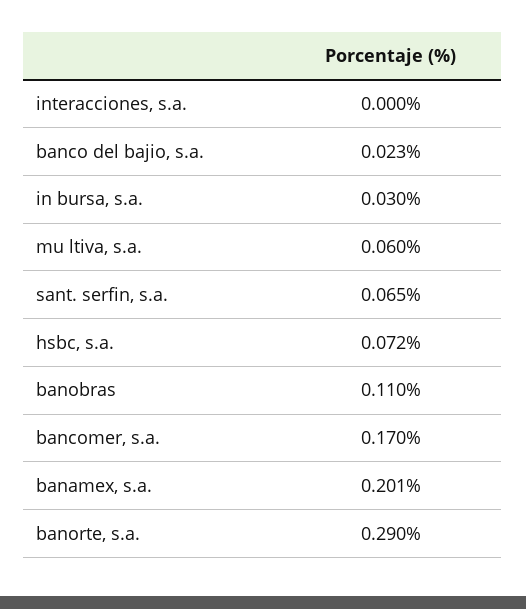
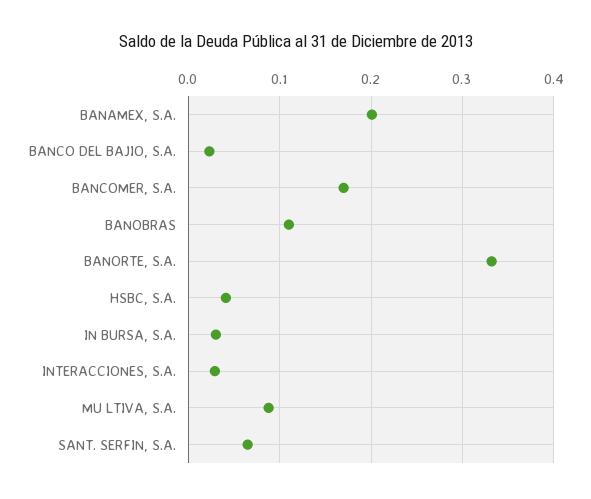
  {
-   "interacciones, s.a.": 0,
+   "interacciones, s.a.": 0.03,
    "banco del bajio, s.a.": 0.023,
    "in bursa, s.a.": 0.03,
-   "mu ltiva, s.a.": 0.06,
+   "mu ltiva, s.a.": 0.09,
    "sant. serfin, s.a.": 0.065,
-   "hsbc, s.a.": 0.072,
+   "hsbc, s.a.": 0.04,
    "banobras": 0.11,
    "bancomer, s.a.": 0.17,
    "banamex, s.a.": 0.201,
-   "banorte, s.a.": 0.29
+   "banorte, s.a.": 0.33
  }

